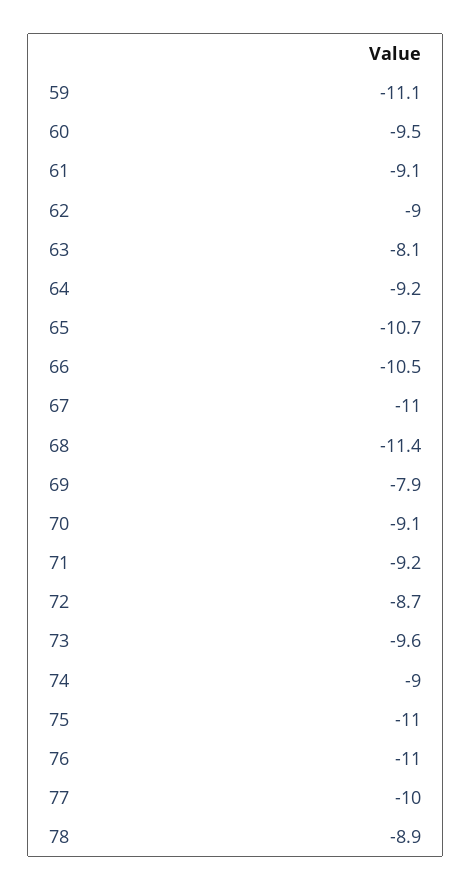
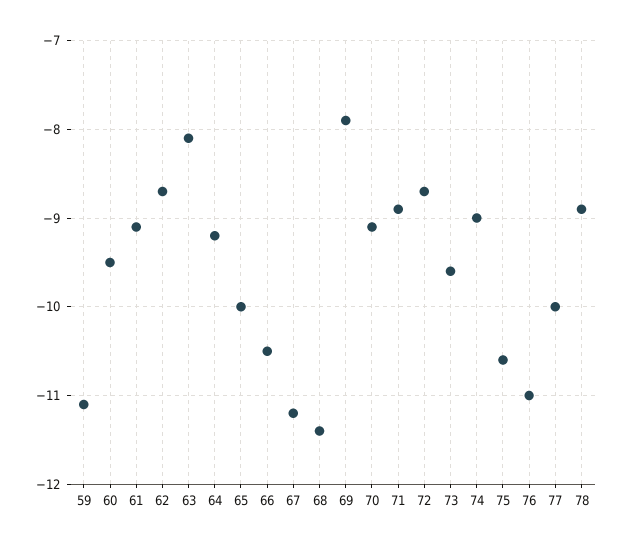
  {
    "59": -11.1,
    "60": -9.5,
    "61": -9.1,
-   "62": -9,
+   "62": -8.7,
    "63": -8.1,
    "64": -9.2,
-   "65": -10.7,
+   "65": -10,
    "66": -10.5,
-   "67": -11,
+   "67": -11.2,
    "68": -11.4,
    "69": -7.9,
    "70": -9.1,
-   "71": -9.2,
+   "71": -8.9,
    "72": -8.7,
    "73": -9.6,
    "74": -9,
-   "75": -11,
+   "75": -10.6,
    "76": -11,
    "77": -10,
    "78": -8.9
  }

